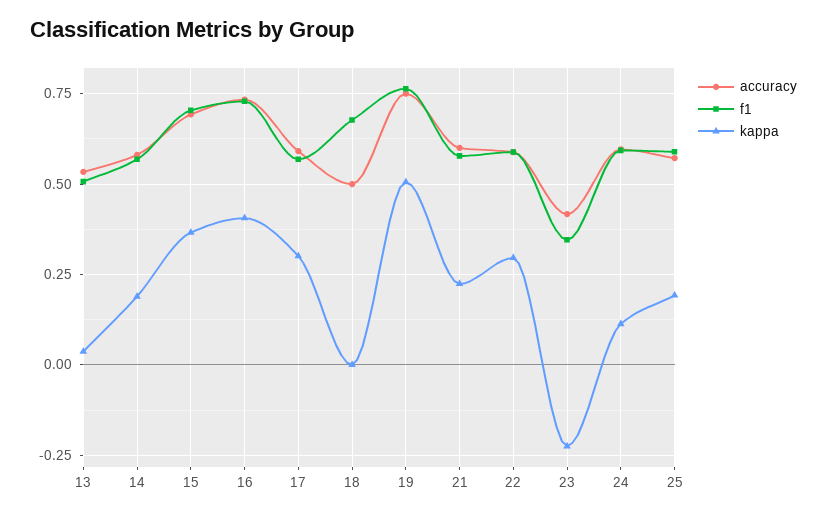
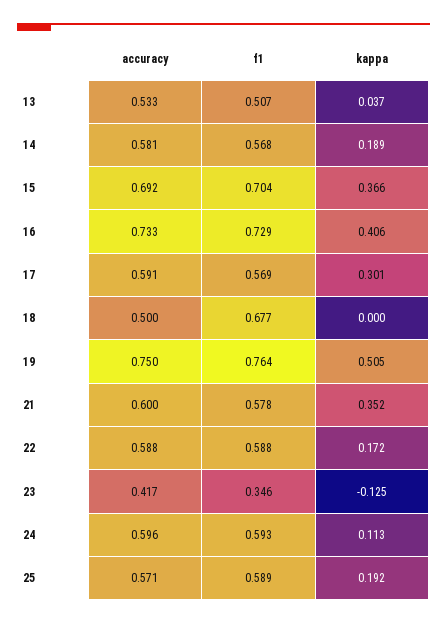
  {
    "accuracy": {
      "13": 0.533,
      "14": 0.581,
      "15": 0.692,
      "16": 0.733,
      "17": 0.591,
      "18": 0.5,
      "19": 0.75,
      "21": 0.6,
      "22": 0.588,
      "23": 0.417,
      "24": 0.596,
      "25": 0.571
    },
    "f1": {
      "13": 0.507,
      "14": 0.568,
      "15": 0.704,
      "16": 0.729,
      "17": 0.569,
      "18": 0.677,
      "19": 0.764,
      "21": 0.578,
      "22": 0.588,
      "23": 0.346,
      "24": 0.593,
      "25": 0.589
    },
    "kappa": {
      "13": 0.037,
      "14": 0.189,
      "15": 0.366,
      "16": 0.406,
      "17": 0.301,
      "18": 0,
      "19": 0.505,
-     "21": 0.225,
+     "21": 0.352,
-     "22": 0.3,
+     "22": 0.172,
-     "23": -0.225,
+     "23": -0.125,
      "24": 0.113,
      "25": 0.192
    }
  }

